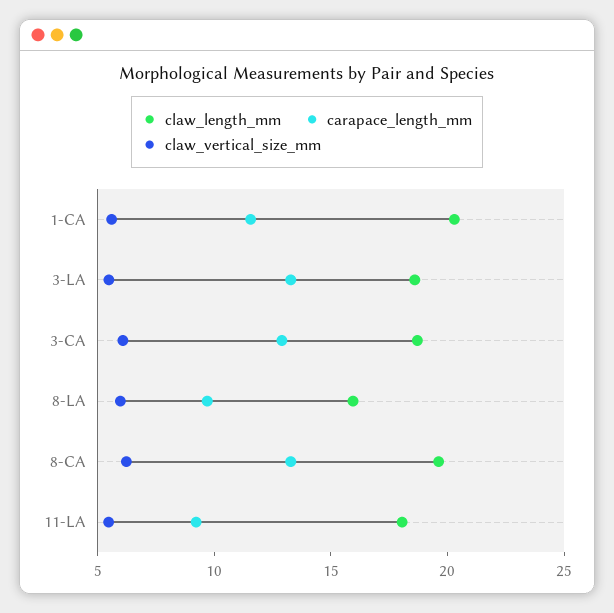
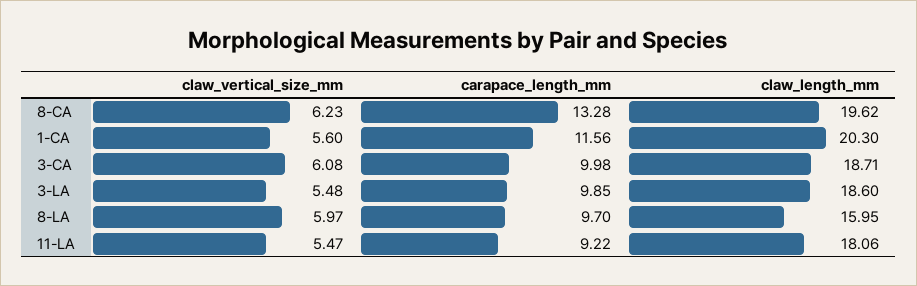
  {
    "claw_length_mm": {
      "1-CA": 20.3,
      "3-LA": 18.6,
      "3-CA": 18.71,
      "8-LA": 15.95,
      "8-CA": 19.62,
      "11-LA": 18.06
    },
    "carapace_length_mm": {
      "1-CA": 11.56,
-     "3-LA": 13,
+     "3-LA": 9.85,
-     "3-CA": 13,
+     "3-CA": 9.98,
      "8-LA": 9.7,
      "8-CA": 13.28,
      "11-LA": 9.22
    },
    "claw_vertical_size_mm": {
      "1-CA": 5.6,
      "3-LA": 5.48,
      "3-CA": 6.08,
      "8-LA": 5.97,
      "8-CA": 6.23,
      "11-LA": 5.47
    }
  }

